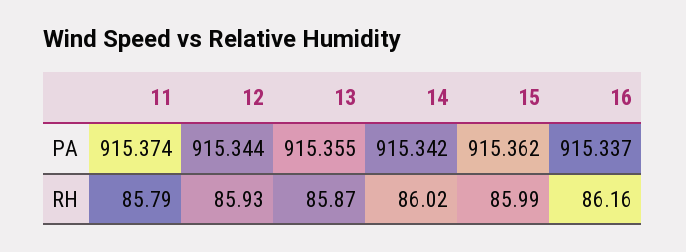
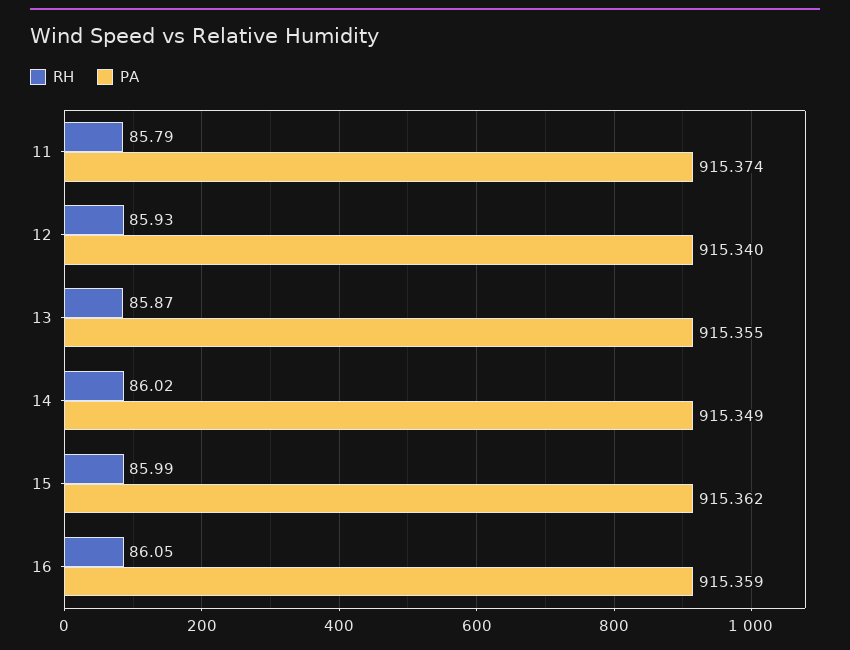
  {
    "PA": {
      "11": 915.374,
-     "12": 915.344,
+     "12": 915.34,
      "13": 915.355,
-     "14": 915.342,
+     "14": 915.349,
      "15": 915.362,
-     "16": 915.337
+     "16": 915.359
    },
    "RH": {
      "11": 85.79,
      "12": 85.93,
      "13": 85.87,
      "14": 86.02,
      "15": 85.99,
-     "16": 86.16
+     "16": 86.05
    }
  }

